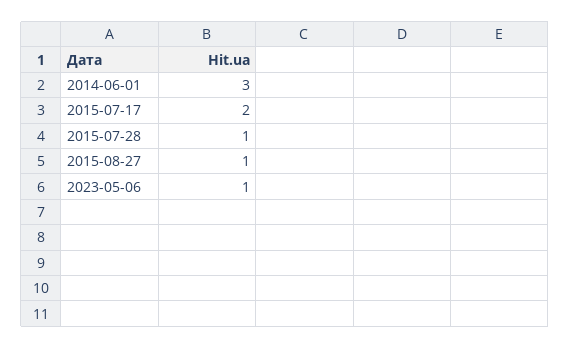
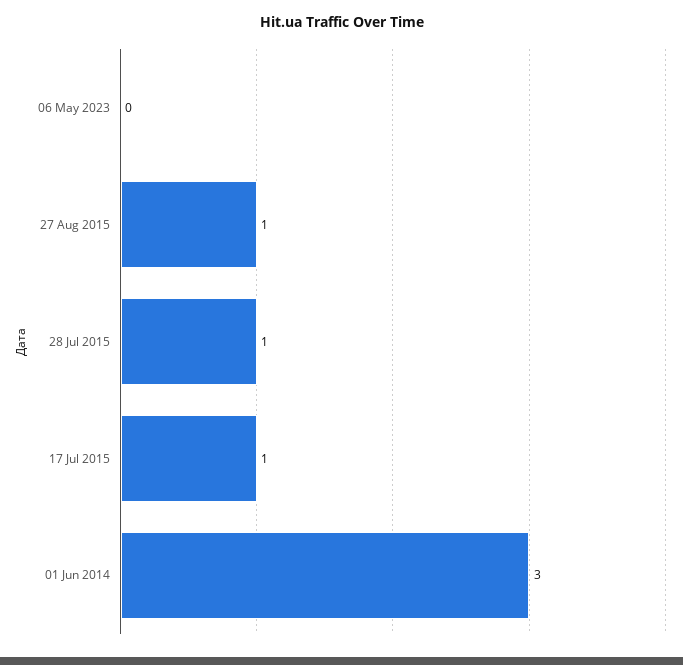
  {
    "2014-06-01": 3,
-   "2015-07-17": 2,
+   "2015-07-17": 1,
    "2015-07-28": 1,
    "2015-08-27": 1,
-   "2023-05-06": 1
+   "2023-05-06": 0
  }

